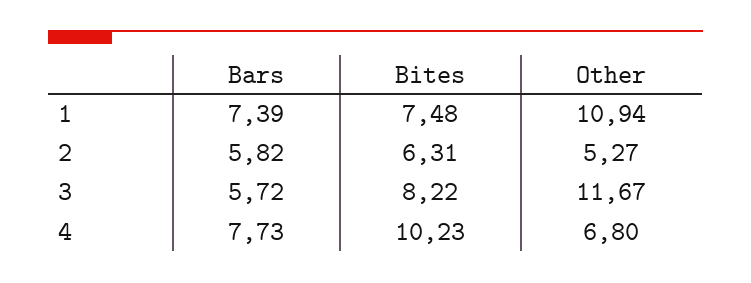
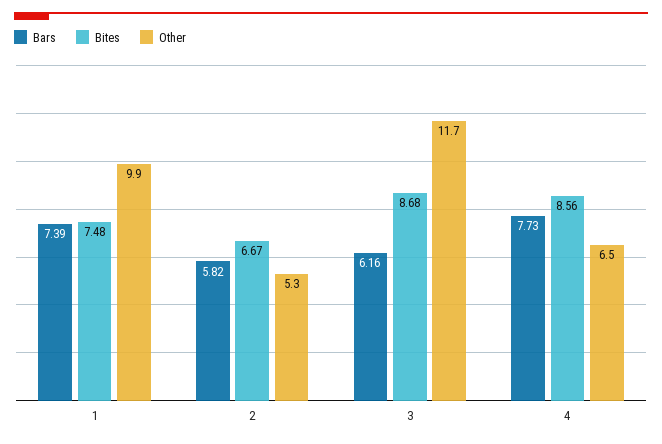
  {
    "Bars": {
      "1": 7.39,
      "2": 5.82,
-     "3": 5.72,
+     "3": 6.16,
      "4": 7.73
    },
    "Bites": {
      "1": 7.48,
-     "2": 6.31,
+     "2": 6.67,
-     "3": 8.22,
+     "3": 8.68,
-     "4": 10.23
+     "4": 8.56
    },
    "Other": {
-     "1": 10.94,
+     "1": 9.9,
      "2": 5.27,
      "3": 11.67,
-     "4": 6.8
+     "4": 6.5
    }
  }

